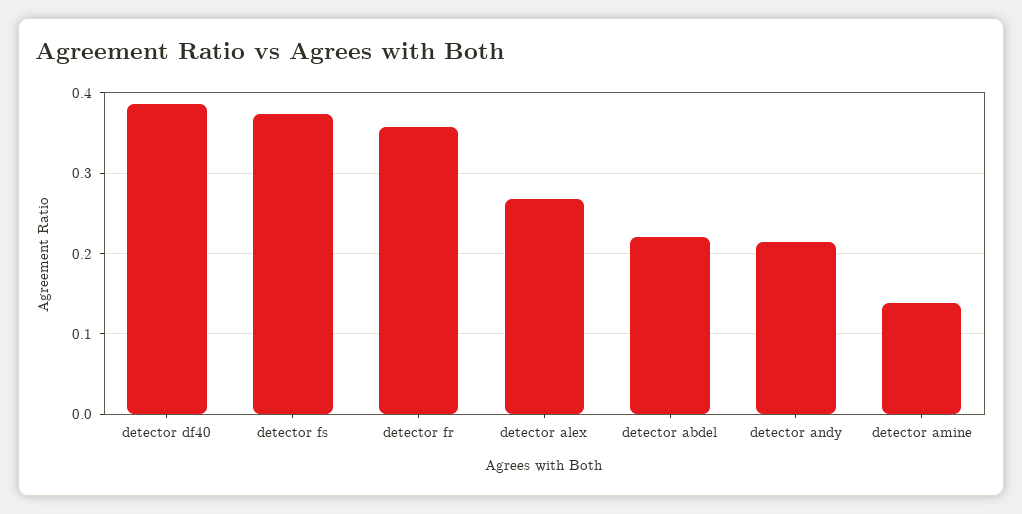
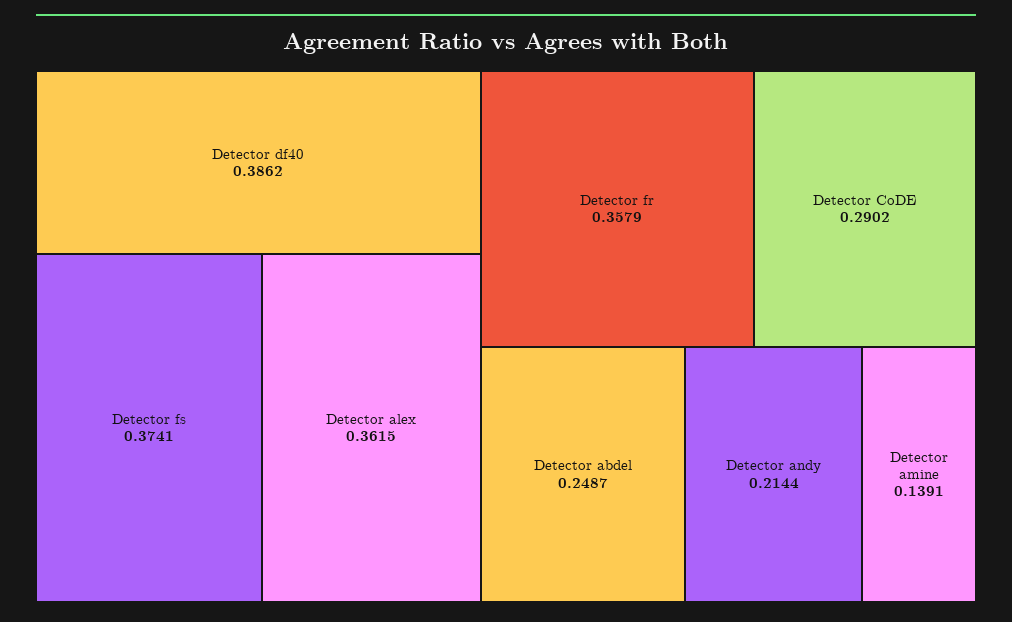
  {
    "detector df40": 0.3862,
    "detector fs": 0.3741,
    "detector fr": 0.3579,
-   "detector alex": 0.27,
+   "detector alex": 0.3615,
-   "detector abdel": 0.22,
+   "detector abdel": 0.2487,
    "detector andy": 0.2144,
-   "detector amine": 0.1391
+   "detector amine": 0.1391,
+   "Detector CoDE": 0.2902
  }

